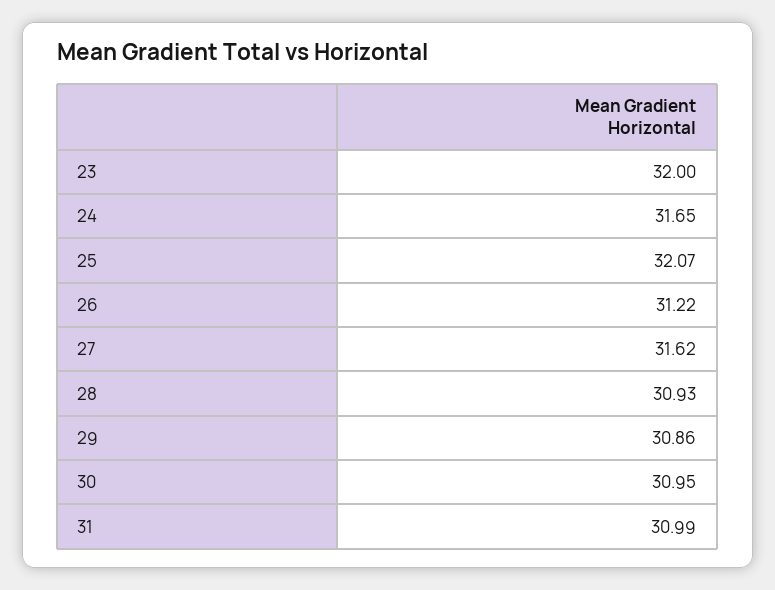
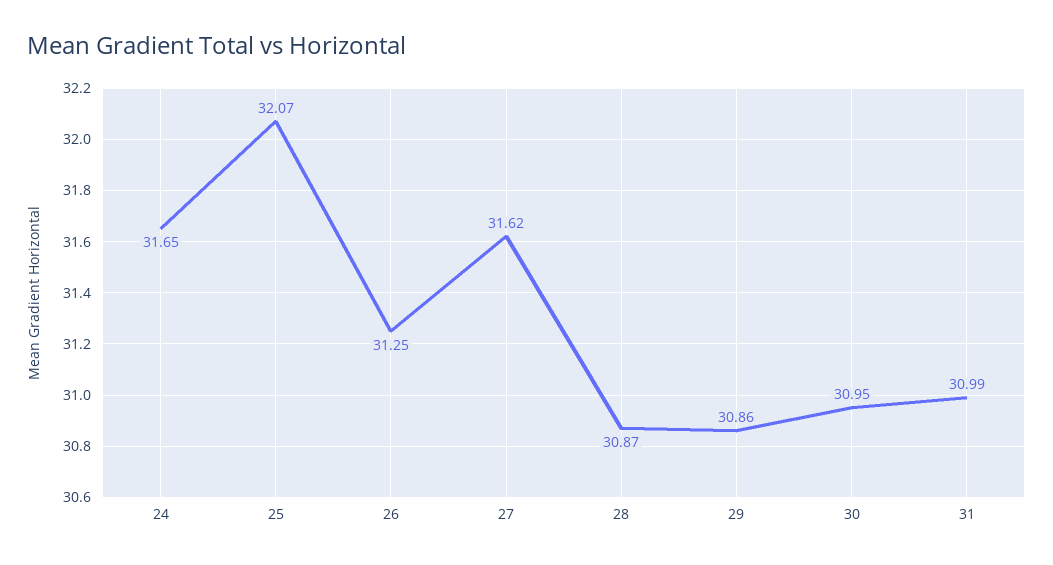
  {
-   "23": 32,
    "24": 31.65,
    "25": 32.07,
-   "26": 31.22,
+   "26": 31.25,
    "27": 31.62,
-   "28": 30.93,
+   "28": 30.87,
    "29": 30.86,
    "30": 30.95,
    "31": 30.99
  }

